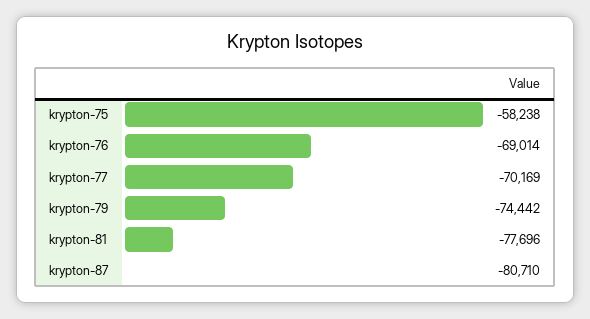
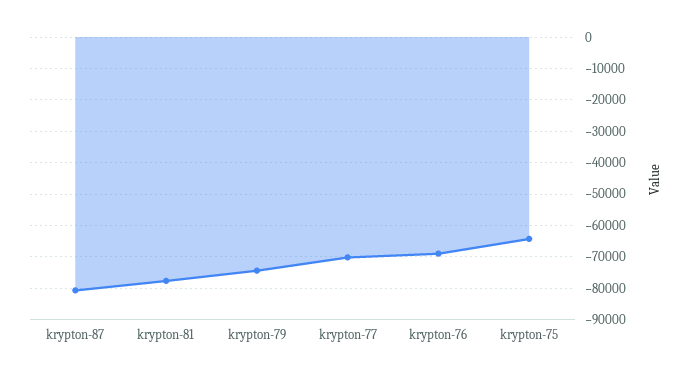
  {
-   "krypton-75": -58238,
+   "krypton-75": -64000,
    "krypton-76": -69014,
    "krypton-77": -70169,
    "krypton-79": -74442,
    "krypton-81": -77696,
    "krypton-87": -80710
  }

